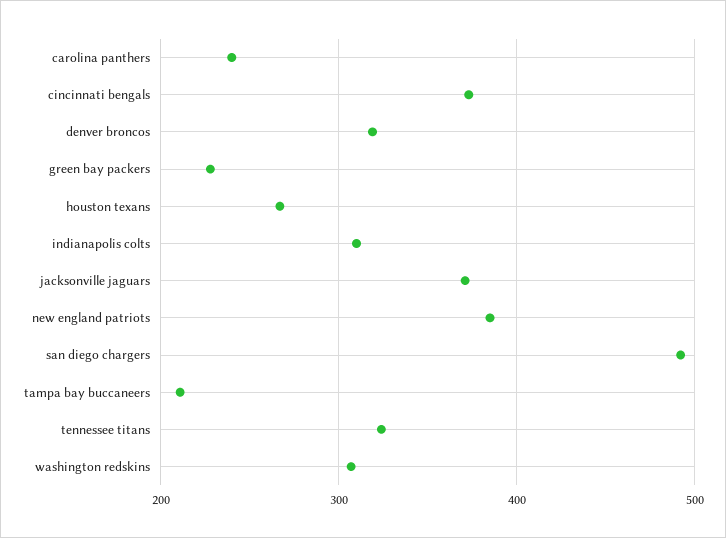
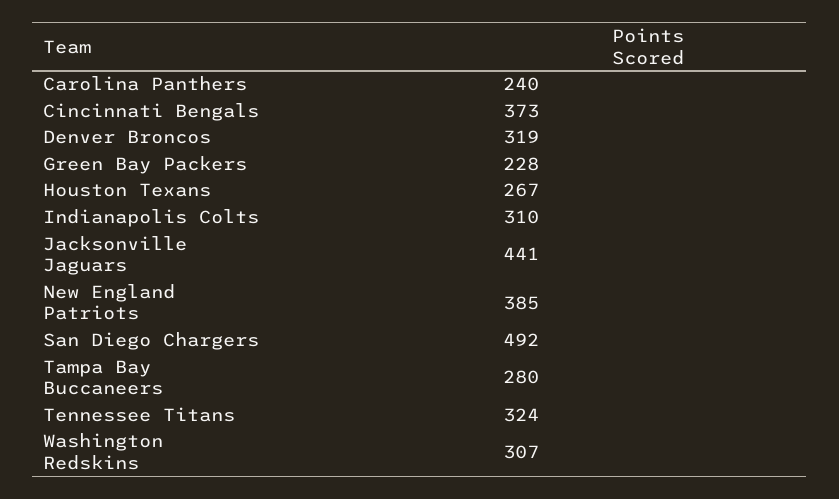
  {
    "carolina panthers": 240,
    "cincinnati bengals": 373,
    "denver broncos": 319,
    "green bay packers": 228,
    "houston texans": 267,
    "indianapolis colts": 310,
-   "jacksonville jaguars": 370,
+   "jacksonville jaguars": 441,
    "new england patriots": 385,
    "san diego chargers": 492,
-   "tampa bay buccaneers": 210,
+   "tampa bay buccaneers": 280,
    "tennessee titans": 324,
    "washington redskins": 307
  }

